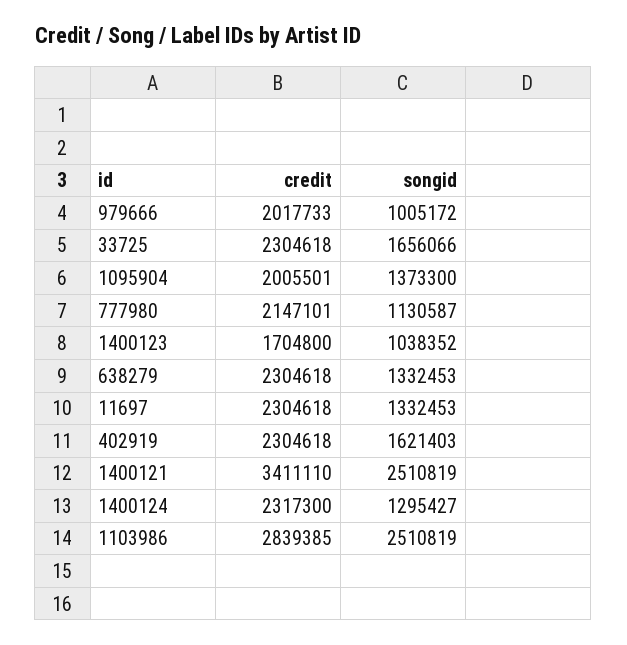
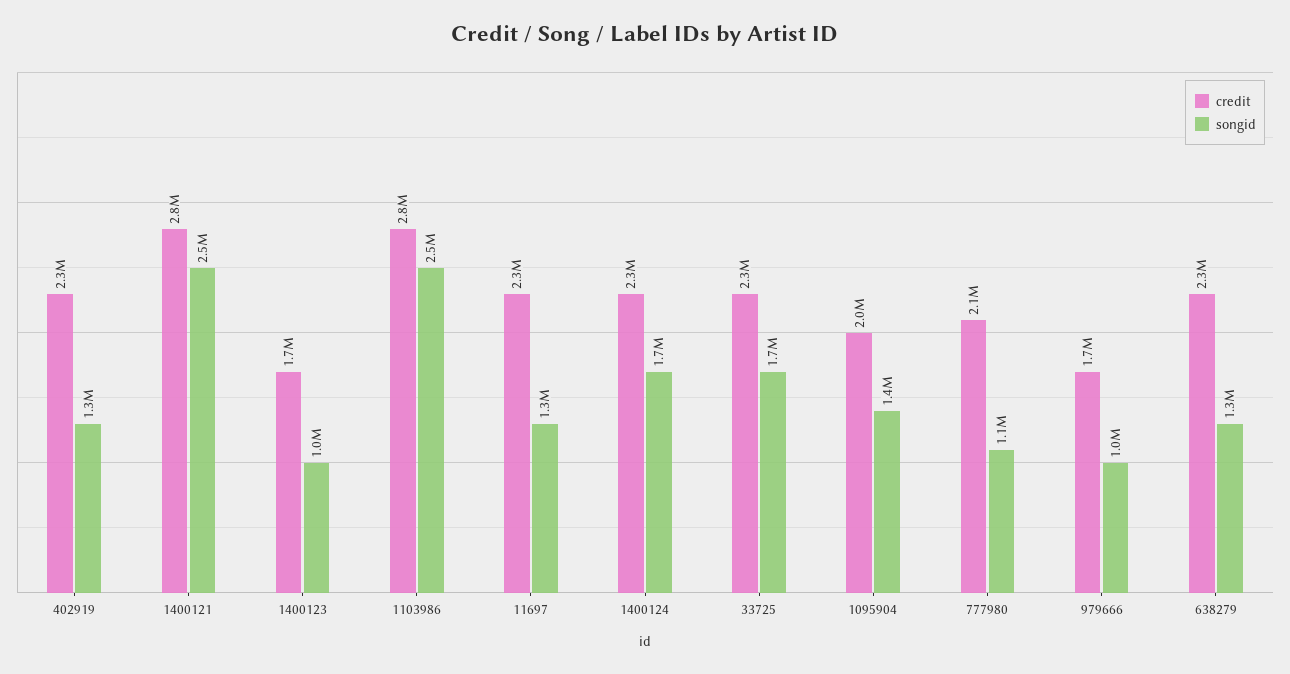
  {
    "credit": {
-     "979666": 2017733,
+     "979666": 1700000,
      "33725": 2304618,
      "1095904": 2005501,
      "777980": 2147101,
      "1400123": 1704800,
      "638279": 2304618,
      "11697": 2304618,
      "402919": 2304618,
-     "1400121": 3411110,
+     "1400121": 2800000,
      "1400124": 2317300,
      "1103986": 2839385
    },
    "songid": {
      "979666": 1005172,
      "33725": 1656066,
      "1095904": 1373300,
      "777980": 1130587,
      "1400123": 1038352,
      "638279": 1332453,
      "11697": 1332453,
-     "402919": 1621403,
+     "402919": 1300000,
      "1400121": 2510819,
-     "1400124": 1295427,
+     "1400124": 1700000,
      "1103986": 2510819
    }
  }

